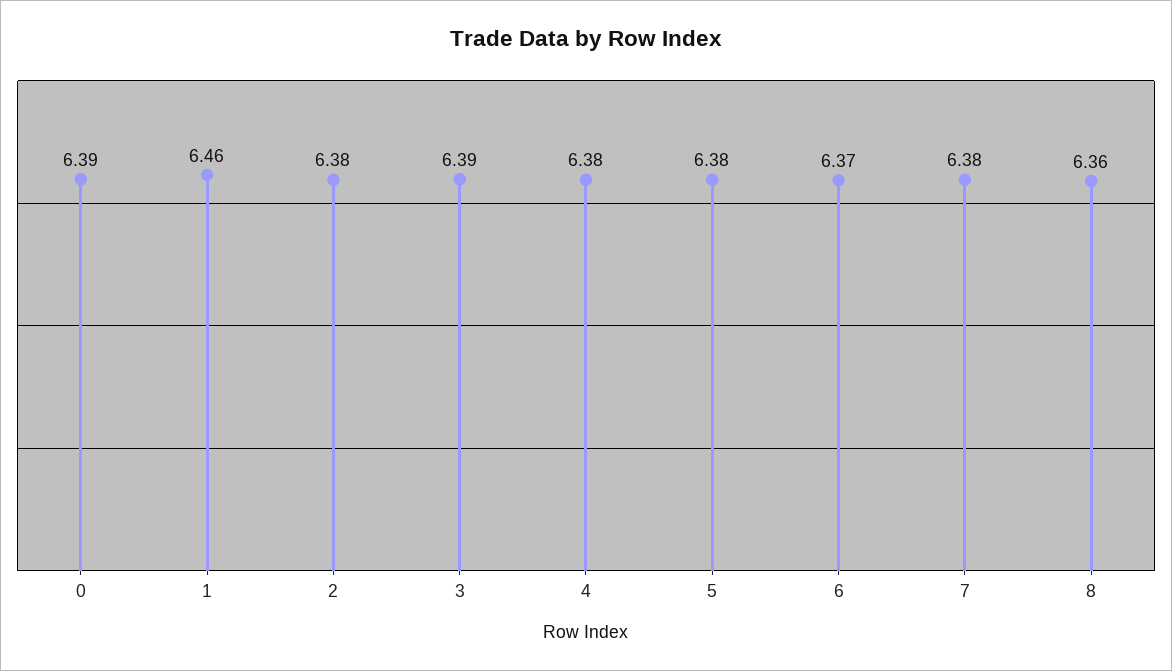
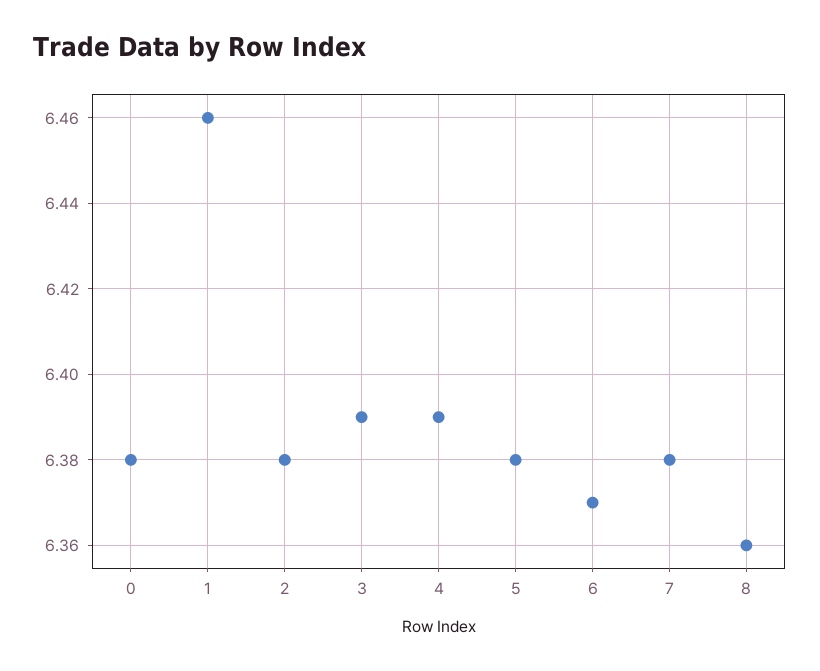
  {
-   "0": 6.39,
+   "0": 6.38,
    "1": 6.46,
    "2": 6.38,
    "3": 6.39,
-   "4": 6.38,
+   "4": 6.39,
    "5": 6.38,
    "6": 6.37,
    "7": 6.38,
    "8": 6.36
  }

